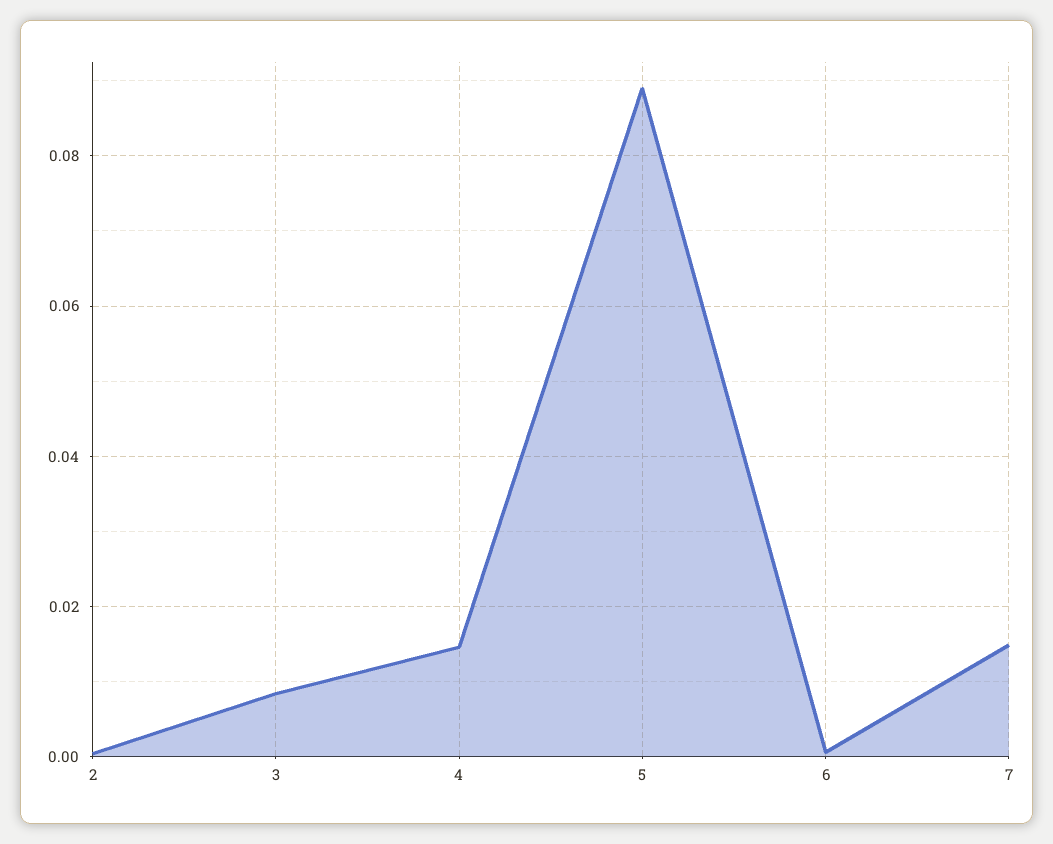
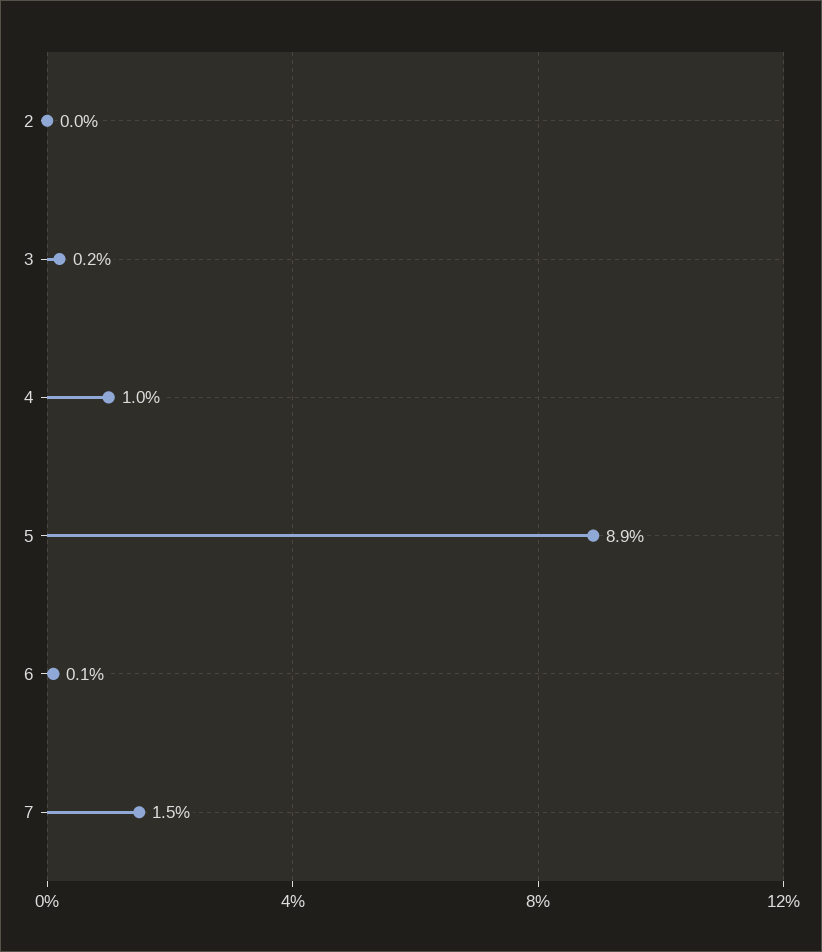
  {
    "2": 0,
-   "3": 0.008,
+   "3": 0.002,
-   "4": 0.014,
+   "4": 0.01,
    "5": 0.089,
    "6": 0.001,
    "7": 0.015
  }

